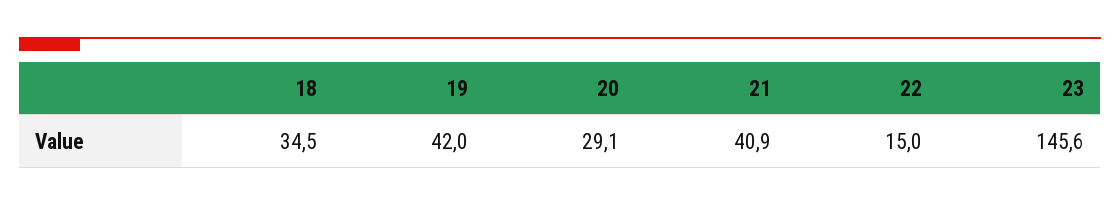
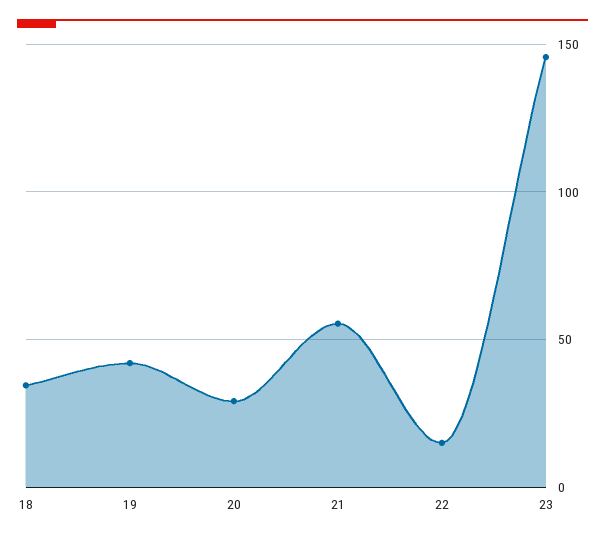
  {
    "18": 34.5,
    "19": 42,
    "20": 29.1,
-   "21": 40.9,
+   "21": 55,
    "22": 15,
    "23": 145.6
  }

